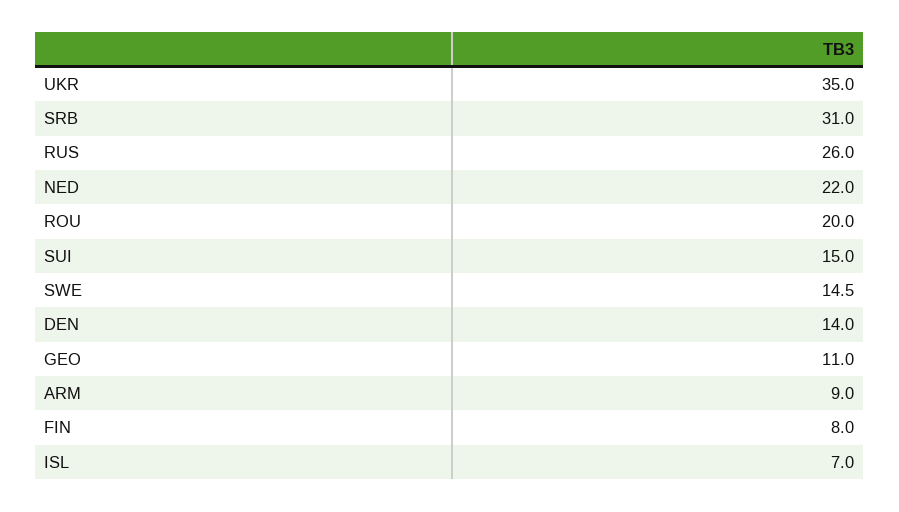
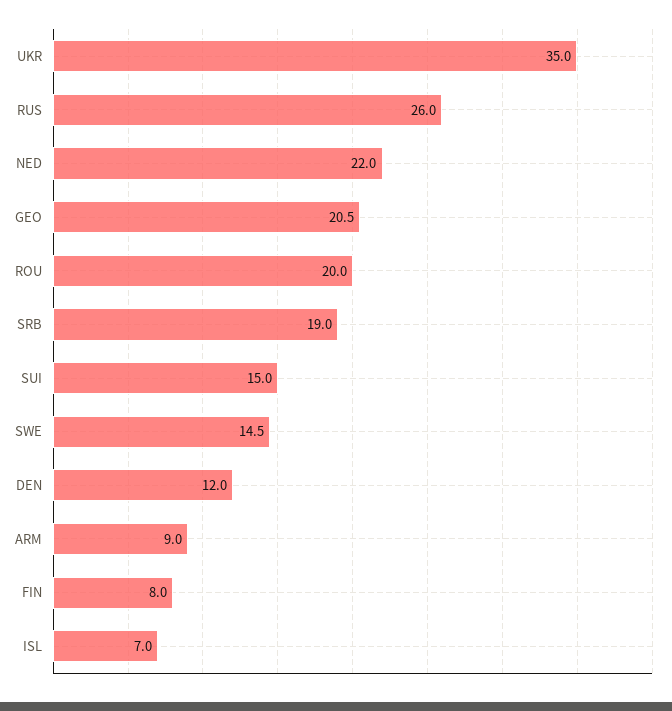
  {
    "UKR": 35,
-   "SRB": 31,
+   "SRB": 19,
    "RUS": 26,
    "NED": 22,
    "ROU": 20,
    "SUI": 15,
    "SWE": 14.5,
-   "DEN": 14,
+   "DEN": 12,
-   "GEO": 11,
+   "GEO": 20.5,
    "ARM": 9,
    "FIN": 8,
    "ISL": 7
  }

